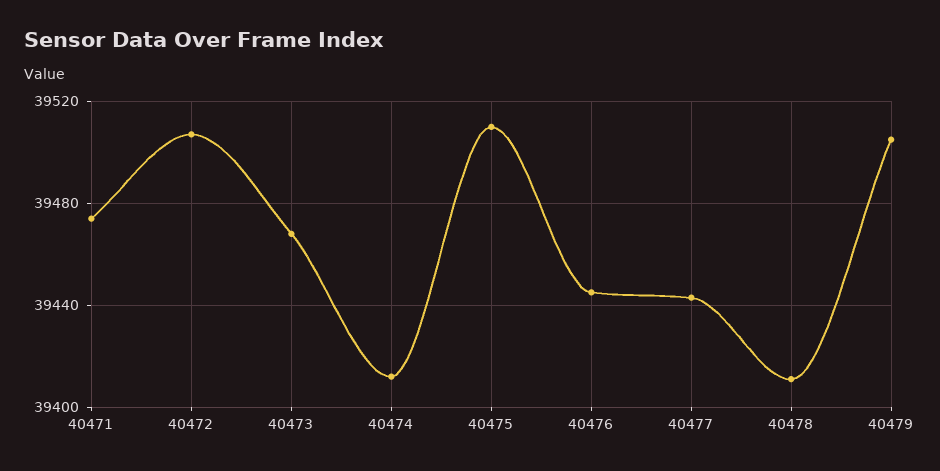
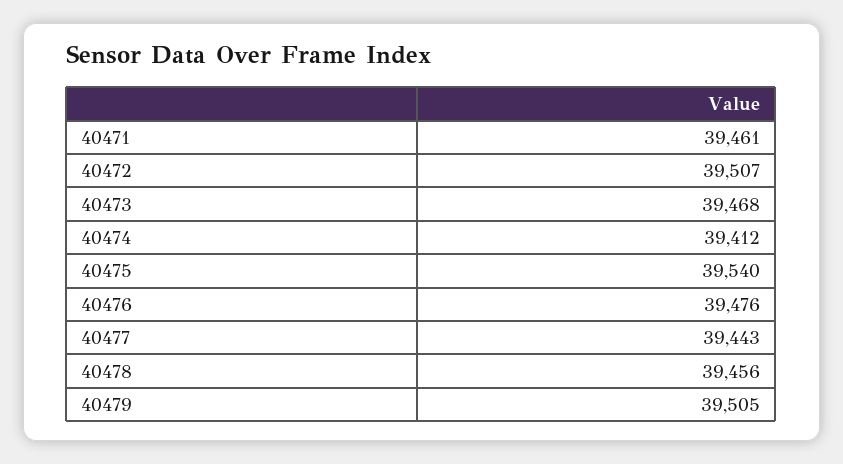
  {
-   "40471": 39475,
+   "40471": 39461,
    "40472": 39507,
    "40473": 39468,
    "40474": 39412,
-   "40475": 39510,
+   "40475": 39540,
-   "40476": 39445,
+   "40476": 39476,
    "40477": 39443,
-   "40478": 39410,
+   "40478": 39456,
    "40479": 39505
  }

